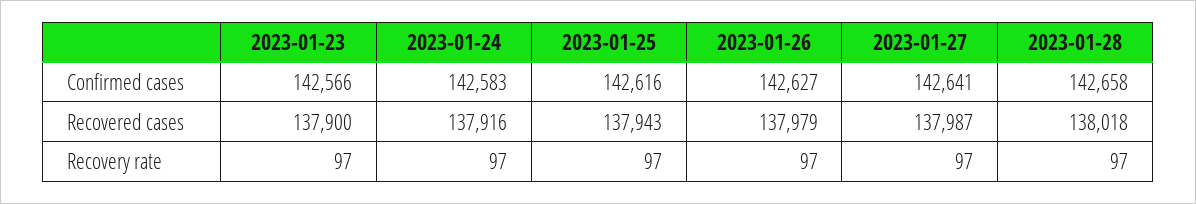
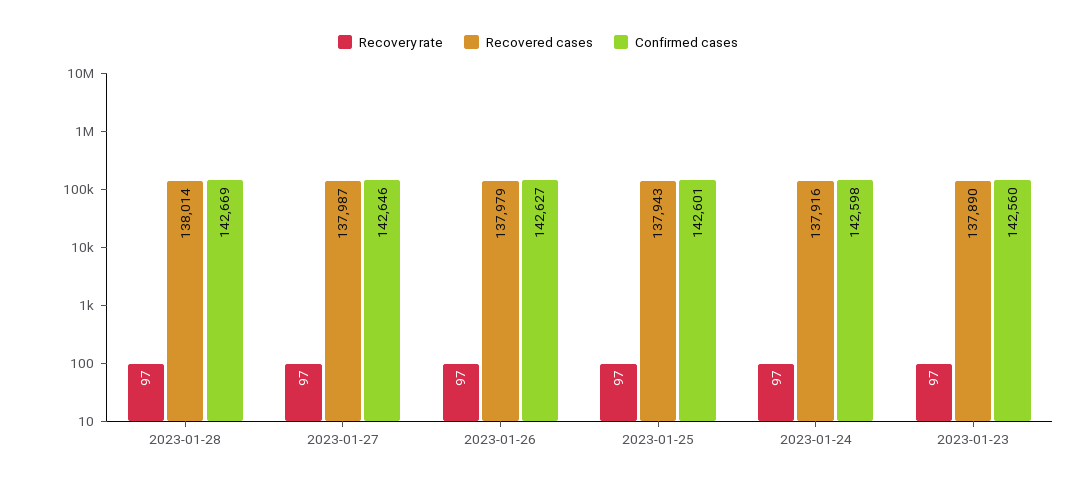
  {
    "Confirmed cases": {
-     "2023-01-23": 142566,
+     "2023-01-23": 142560,
-     "2023-01-24": 142583,
+     "2023-01-24": 142598,
-     "2023-01-25": 142616,
+     "2023-01-25": 142601,
      "2023-01-26": 142627,
-     "2023-01-27": 142641,
+     "2023-01-27": 142646,
-     "2023-01-28": 142658
+     "2023-01-28": 142669
    },
    "Recovered cases": {
-     "2023-01-23": 137900,
+     "2023-01-23": 137890,
      "2023-01-24": 137916,
      "2023-01-25": 137943,
      "2023-01-26": 137979,
      "2023-01-27": 137987,
-     "2023-01-28": 138018
+     "2023-01-28": 138014
    },
    "Recovery rate": {
      "2023-01-23": 97,
      "2023-01-24": 97,
      "2023-01-25": 97,
      "2023-01-26": 97,
      "2023-01-27": 97,
      "2023-01-28": 97
    }
  }

